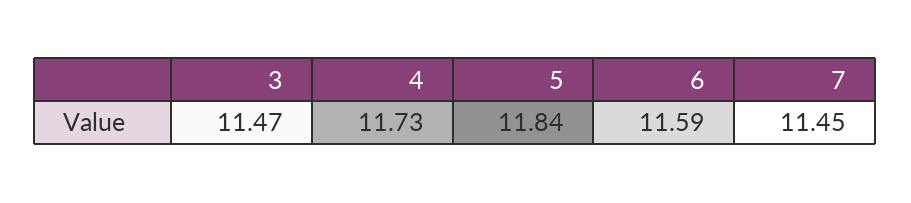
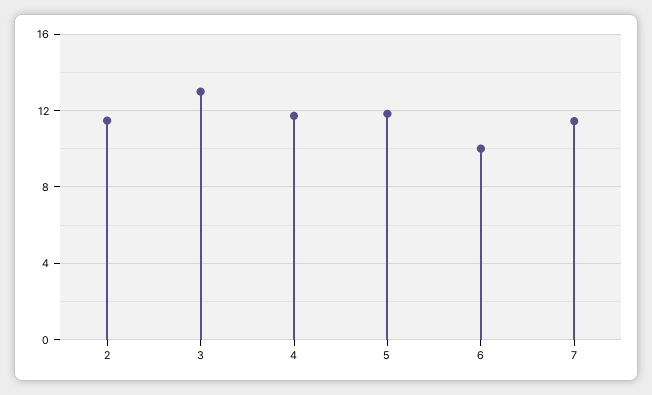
  {
-   "3": 11.47,
+   "3": 13,
    "4": 11.73,
    "5": 11.84,
-   "6": 11.59,
+   "6": 10,
-   "7": 11.45
+   "7": 11.45,
+   "2": 11.5
  }

